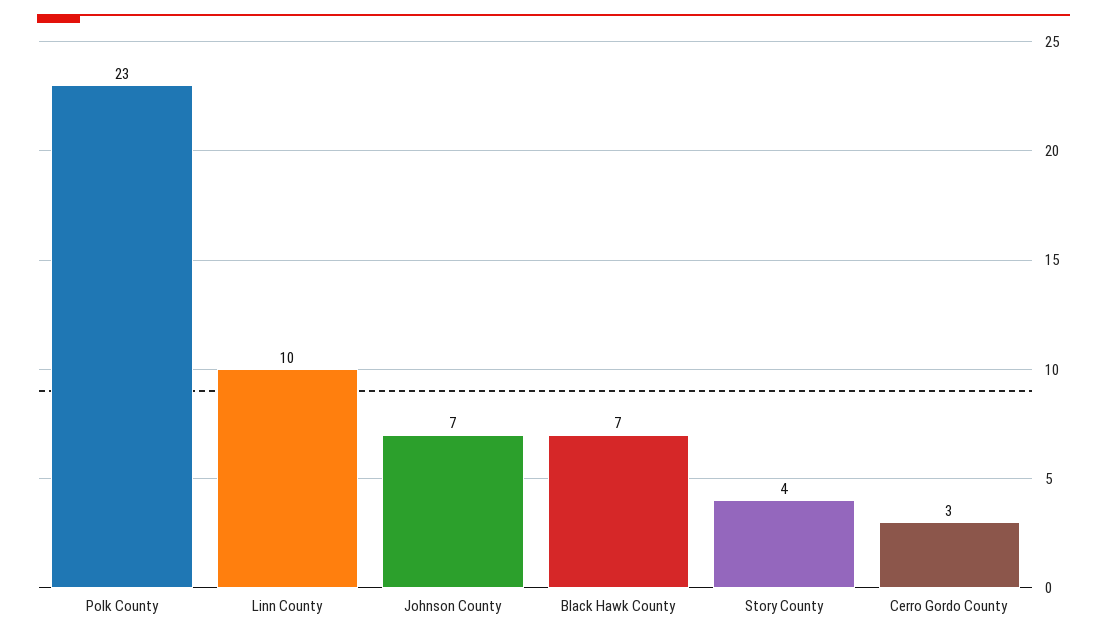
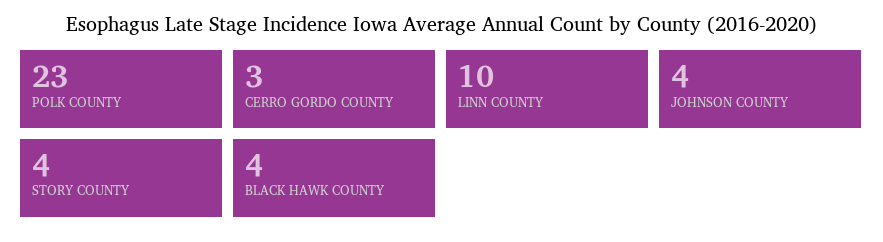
  {
    "Polk County": 23,
    "Linn County": 10,
-   "Johnson County": 7,
+   "Johnson County": 4,
-   "Black Hawk County": 7,
+   "Black Hawk County": 4,
    "Story County": 4,
    "Cerro Gordo County": 3
  }

